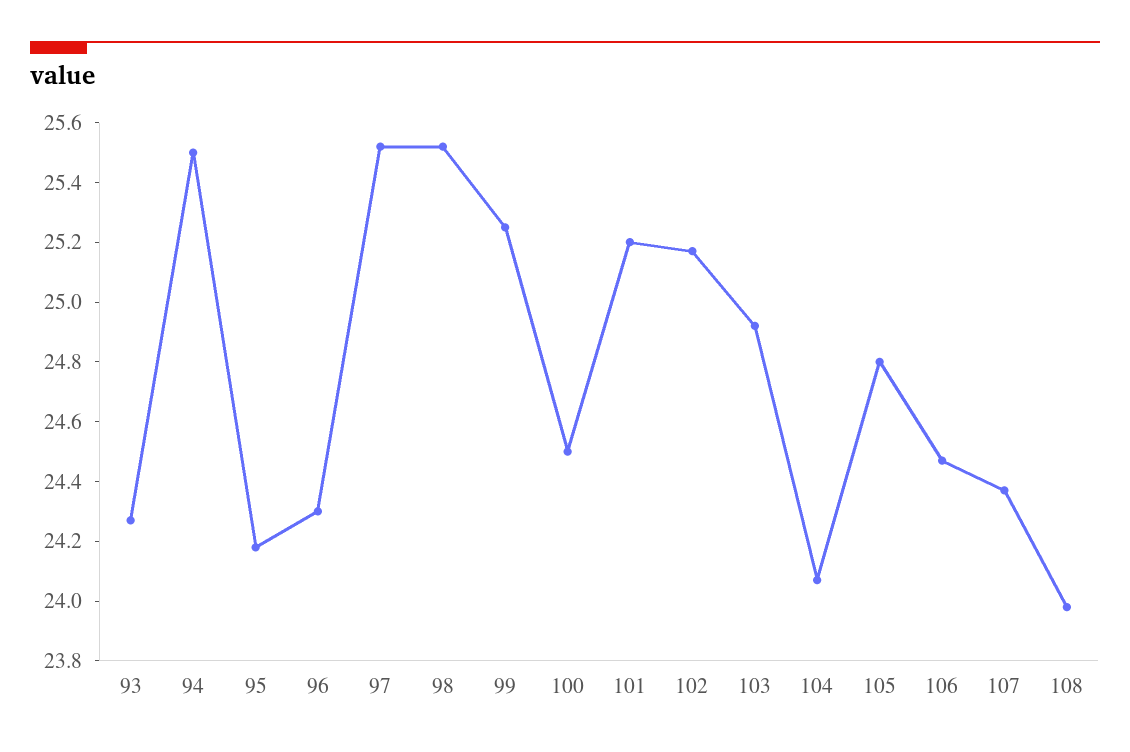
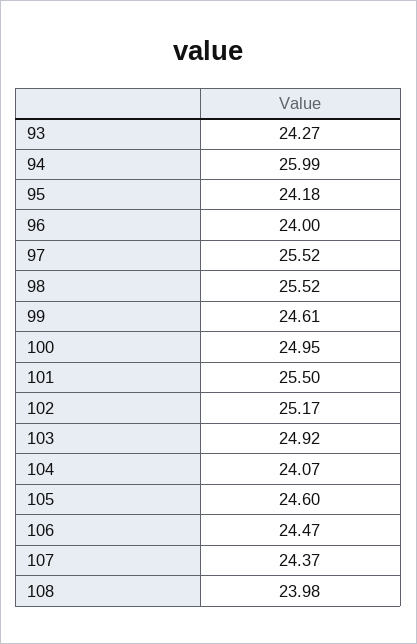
  {
    "93": 24.27,
-   "94": 25.5,
+   "94": 25.99,
    "95": 24.18,
-   "96": 24.3,
+   "96": 24,
    "97": 25.52,
    "98": 25.52,
-   "99": 25.25,
+   "99": 24.61,
-   "100": 24.5,
+   "100": 24.95,
-   "101": 25.2,
+   "101": 25.5,
    "102": 25.17,
    "103": 24.92,
    "104": 24.07,
-   "105": 24.8,
+   "105": 24.6,
    "106": 24.47,
    "107": 24.37,
    "108": 23.98
  }

